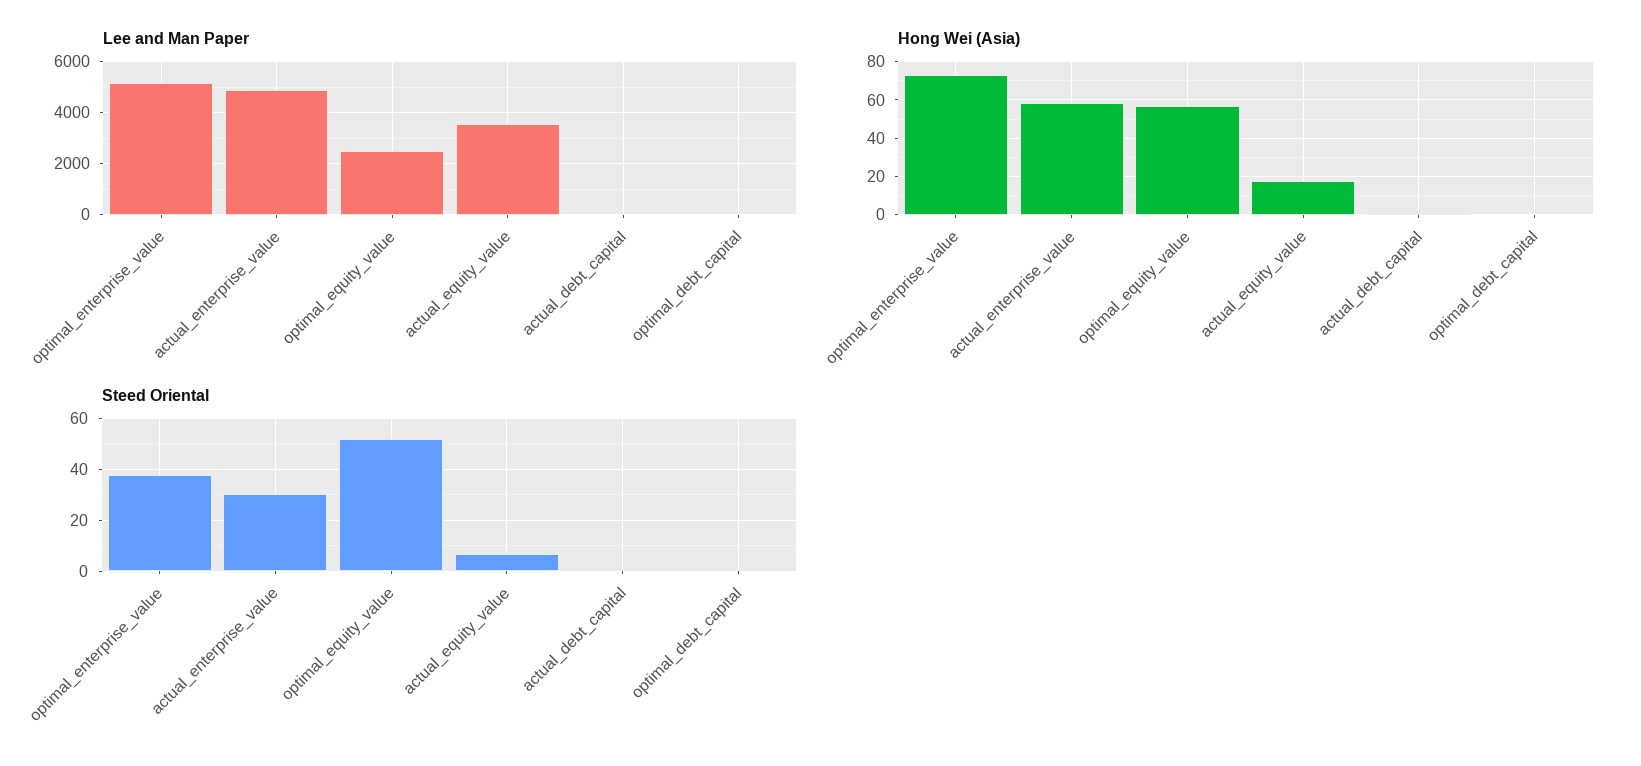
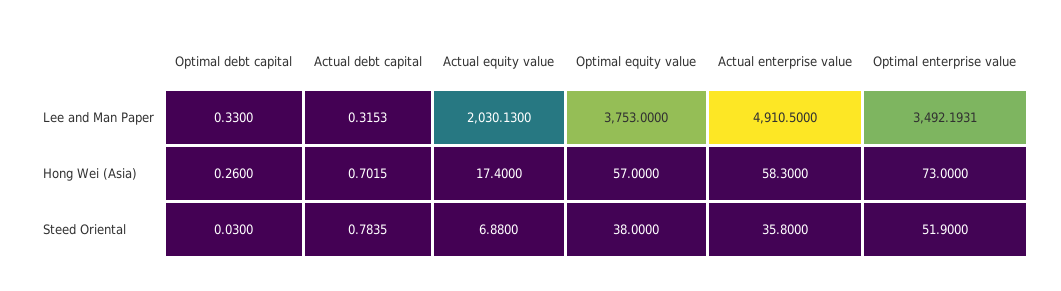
  {
    "Lee and Man Paper": {
-     "optimal_enterprise_value": 5250,
+     "optimal_enterprise_value": 3492.1931,
      "actual_enterprise_value": 4910.5,
-     "optimal_equity_value": 2500,
+     "optimal_equity_value": 3753,
-     "actual_equity_value": 3500,
+     "actual_equity_value": 2030.13,
      "actual_debt_capital": 0.3153,
      "optimal_debt_capital": 0.33
    },
    "Hong Wei (Asia)": {
      "optimal_enterprise_value": 73,
      "actual_enterprise_value": 58.3,
      "optimal_equity_value": 57,
      "actual_equity_value": 17.4,
      "actual_debt_capital": 0.7015,
      "optimal_debt_capital": 0.26
    },
    "Steed Oriental": {
-     "optimal_enterprise_value": 37.5,
+     "optimal_enterprise_value": 51.9,
-     "actual_enterprise_value": 30,
+     "actual_enterprise_value": 35.8,
-     "optimal_equity_value": 52.5,
+     "optimal_equity_value": 38,
      "actual_equity_value": 6.88,
      "actual_debt_capital": 0.7835,
      "optimal_debt_capital": 0.03
    }
  }

